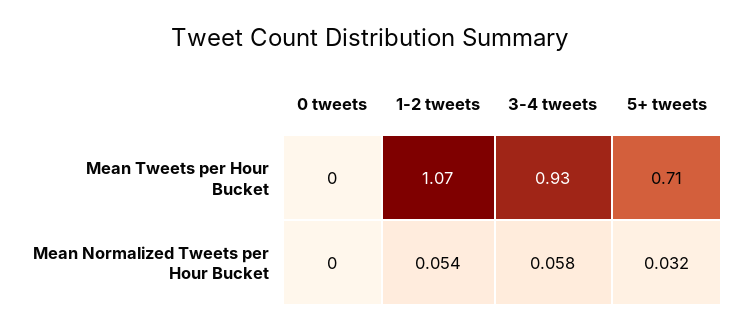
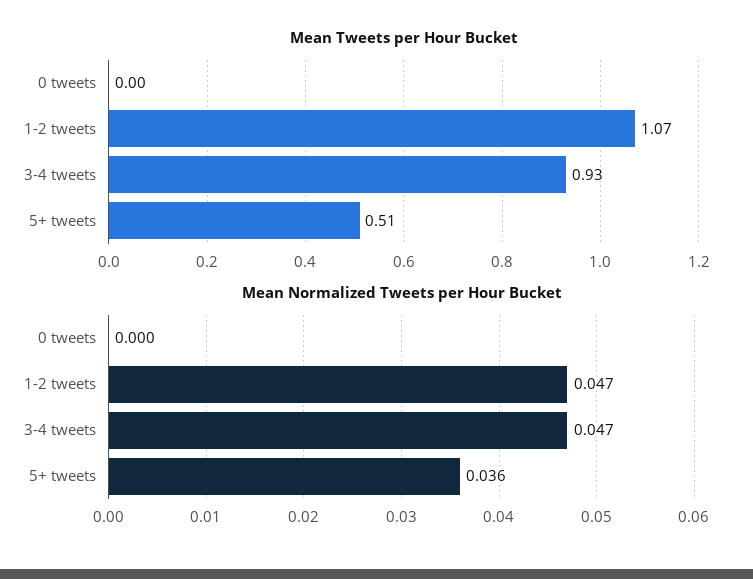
  {
    "Mean Tweets per Hour Bucket": {
      "0 tweets": 0,
      "1-2 tweets": 1.07,
      "3-4 tweets": 0.93,
-     "5+ tweets": 0.71
+     "5+ tweets": 0.51
    },
    "Mean Normalized Tweets per Hour Bucket": {
      "0 tweets": 0,
-     "1-2 tweets": 0.054,
+     "1-2 tweets": 0.047,
-     "3-4 tweets": 0.058,
+     "3-4 tweets": 0.047,
-     "5+ tweets": 0.032
+     "5+ tweets": 0.036
    }
  }

